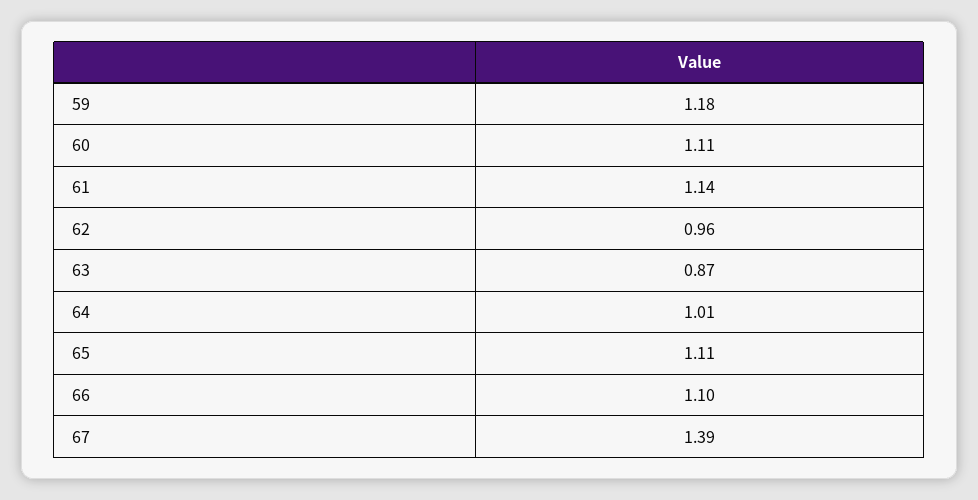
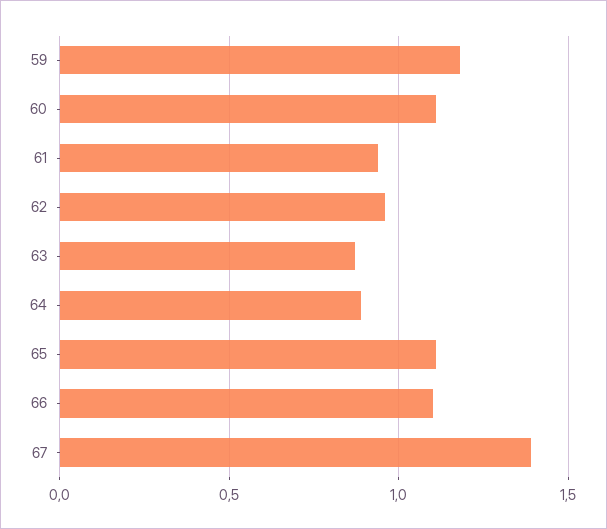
  {
    "59": 1.18,
    "60": 1.11,
-   "61": 1.14,
+   "61": 0.95,
    "62": 0.96,
    "63": 0.87,
-   "64": 1.01,
+   "64": 0.9,
    "65": 1.11,
    "66": 1.1,
    "67": 1.39
  }

